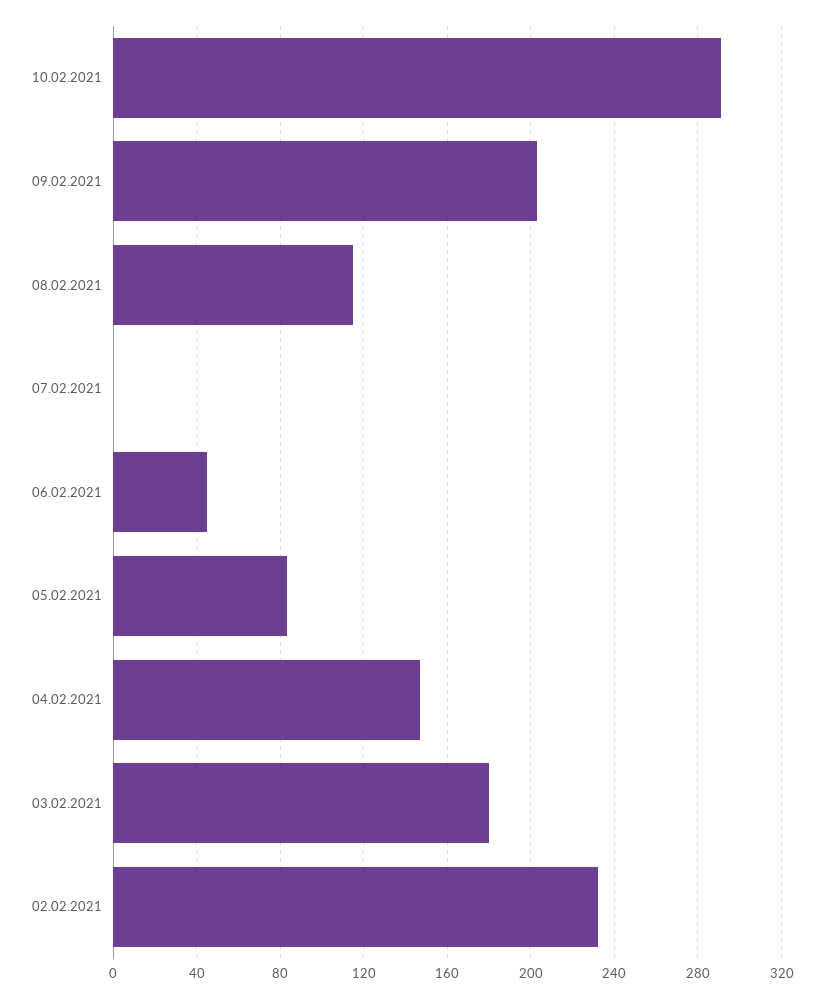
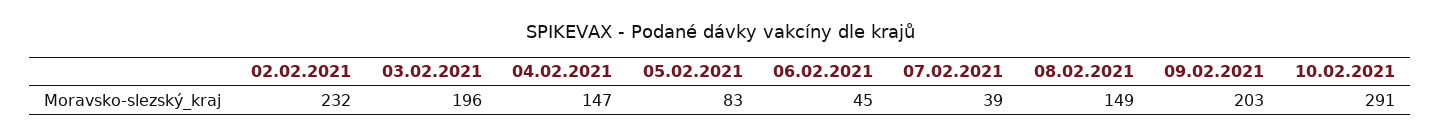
  {
    "10.02.2021": 291,
    "09.02.2021": 203,
-   "08.02.2021": 115,
+   "08.02.2021": 149,
-   "07.02.2021": 0,
+   "07.02.2021": 39,
    "06.02.2021": 45,
    "05.02.2021": 83,
    "04.02.2021": 147,
-   "03.02.2021": 180,
+   "03.02.2021": 196,
    "02.02.2021": 232
  }

